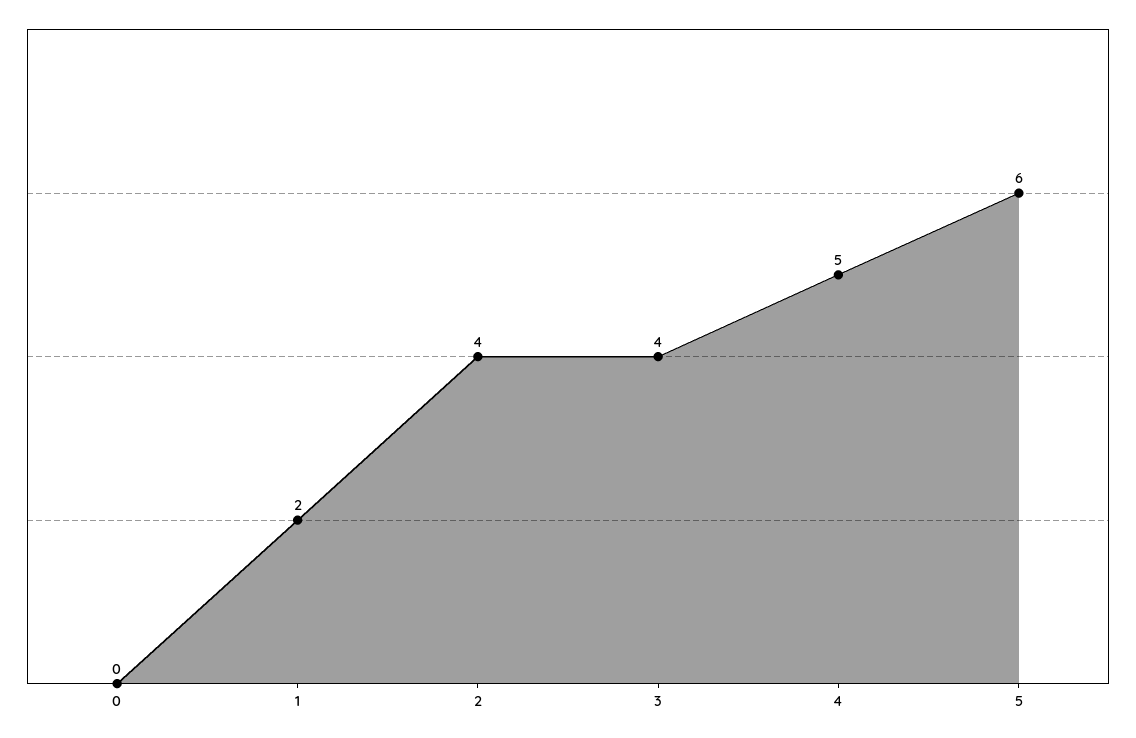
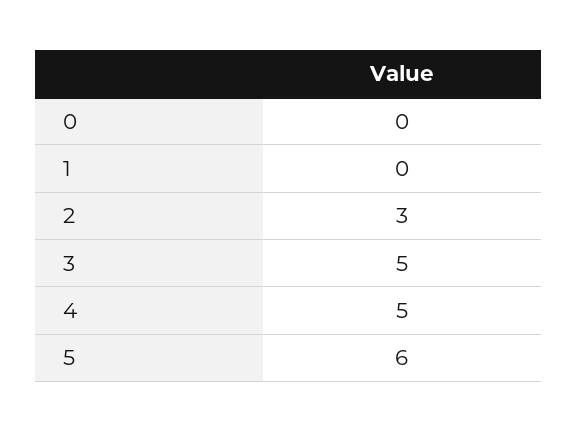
  {
    "0": 0,
-   "1": 2,
+   "1": 0,
-   "2": 4,
+   "2": 3,
-   "3": 4,
+   "3": 5,
    "4": 5,
    "5": 6
  }

